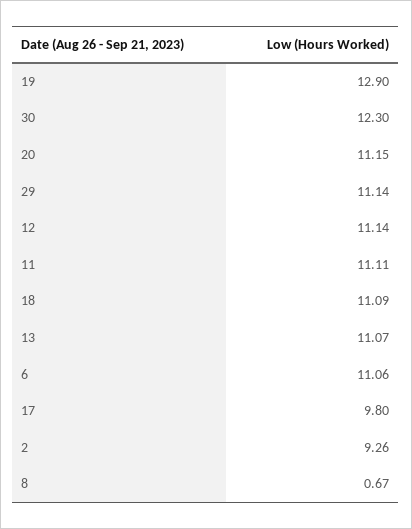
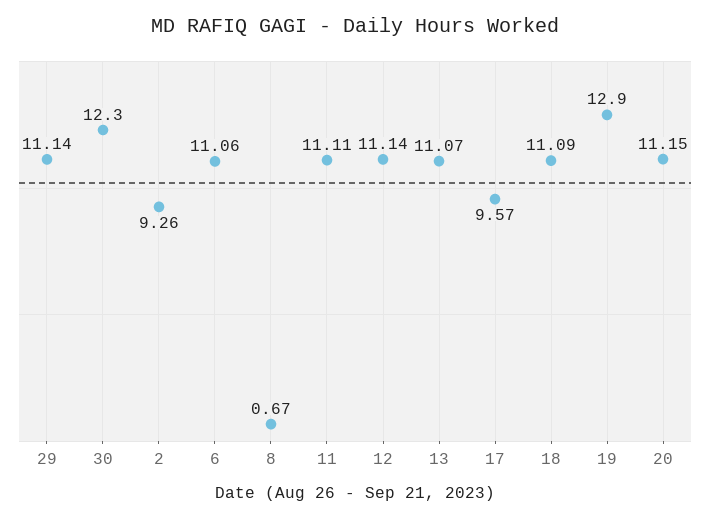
  {
    "19": 12.9,
    "30": 12.3,
    "20": 11.15,
    "29": 11.14,
    "12": 11.14,
    "11": 11.11,
    "18": 11.09,
    "13": 11.07,
    "6": 11.06,
-   "17": 9.8,
+   "17": 9.57,
    "2": 9.26,
    "8": 0.67
  }

